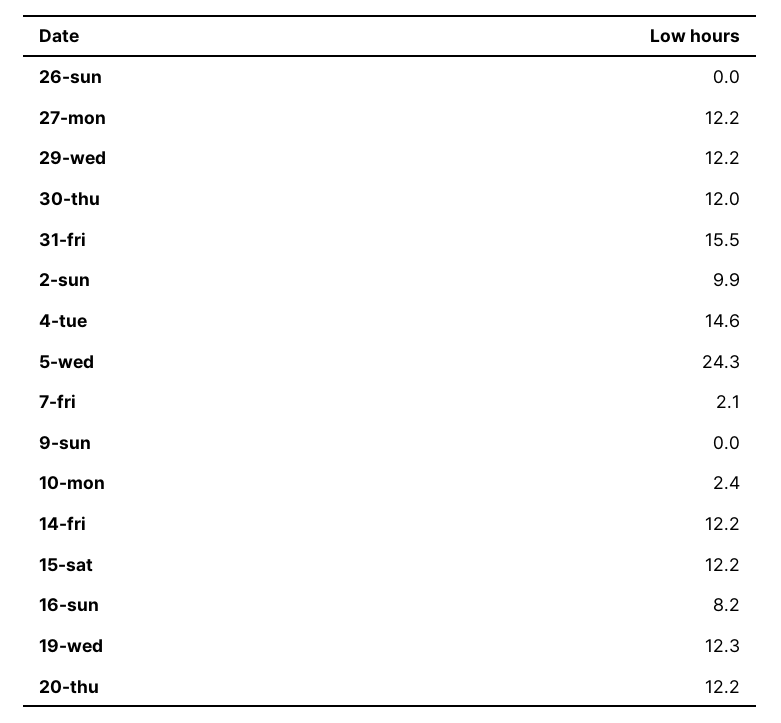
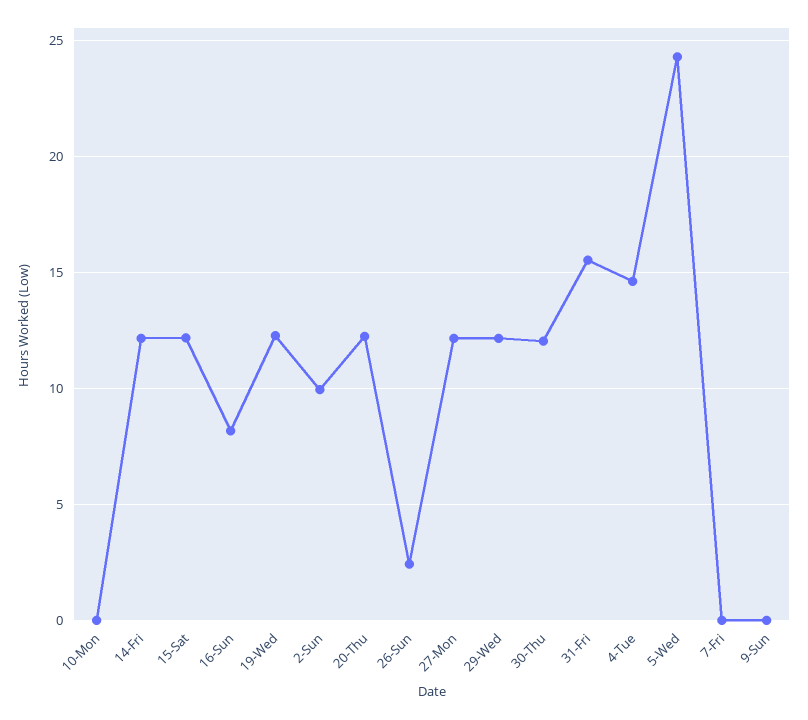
  {
-   "26-sun": 0,
+   "26-sun": 2.5,
    "27-mon": 12.2,
    "29-wed": 12.2,
    "30-thu": 12,
    "31-fri": 15.5,
    "2-sun": 9.9,
    "4-tue": 14.6,
    "5-wed": 24.3,
-   "7-fri": 2.1,
+   "7-fri": 0,
    "9-sun": 0,
-   "10-mon": 2.4,
+   "10-mon": 0,
    "14-fri": 12.2,
    "15-sat": 12.2,
    "16-sun": 8.2,
    "19-wed": 12.3,
    "20-thu": 12.2
  }

